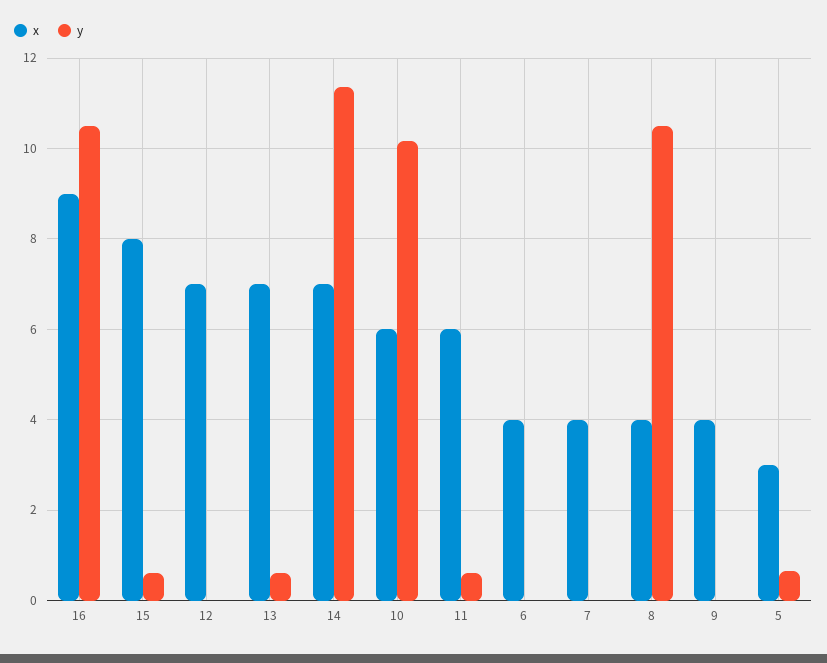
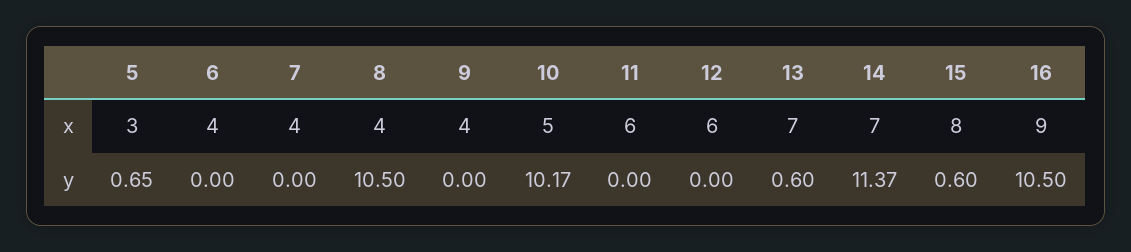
  {
    "x": {
      "16": 9,
      "15": 8,
-     "12": 7,
+     "12": 6,
      "13": 7,
      "14": 7,
-     "10": 6,
+     "10": 5,
      "11": 6,
      "6": 4,
      "7": 4,
      "8": 4,
      "9": 4,
      "5": 3
    },
    "y": {
      "16": 10.5,
      "15": 0.6,
      "12": 0,
      "13": 0.6,
      "14": 11.37,
      "10": 10.17,
-     "11": 0.6,
+     "11": 0,
      "6": 0,
      "7": 0,
      "8": 10.5,
      "9": 0,
      "5": 0.65
    }
  }

